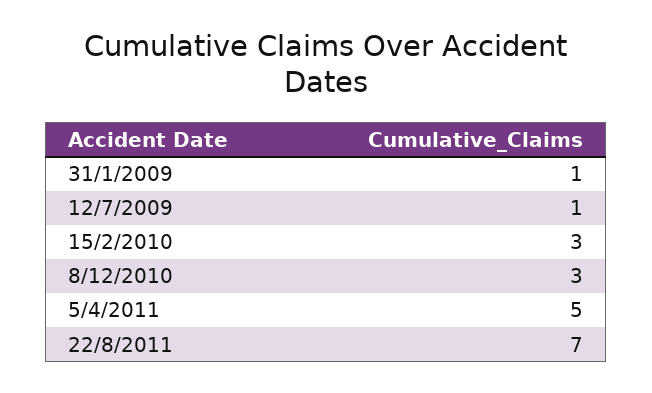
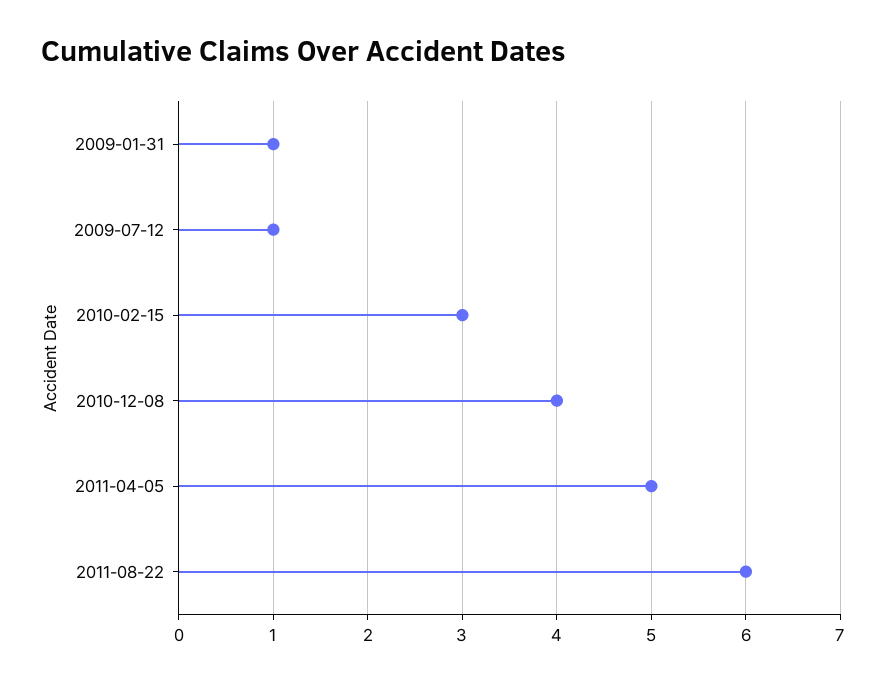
  {
    "31/1/2009": 1,
    "12/7/2009": 1,
    "15/2/2010": 3,
-   "8/12/2010": 3,
+   "8/12/2010": 4,
    "5/4/2011": 5,
-   "22/8/2011": 7
+   "22/8/2011": 6
  }

